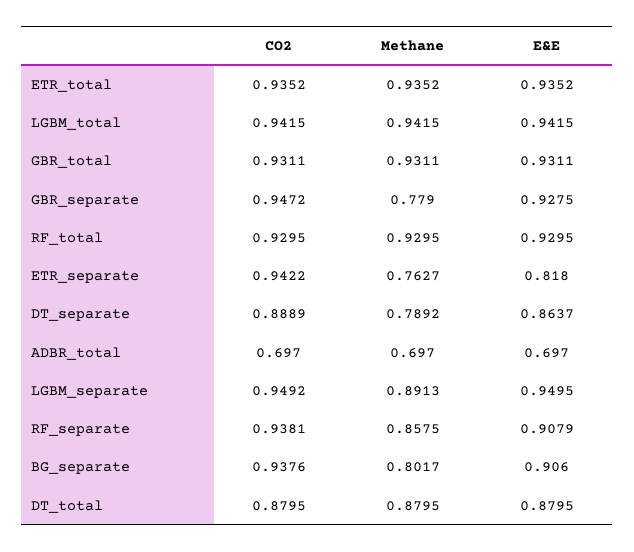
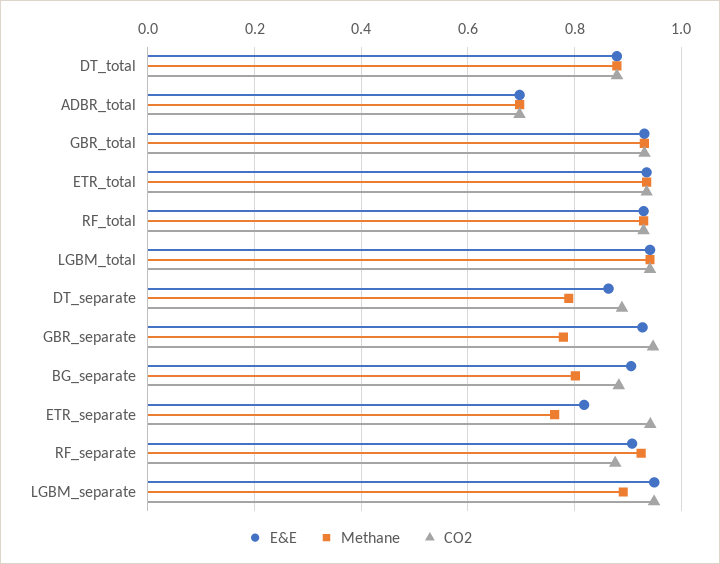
  {
    "CO2": {
      "ETR_total": 0.9352,
      "LGBM_total": 0.9415,
      "GBR_total": 0.9311,
      "GBR_separate": 0.9472,
      "RF_total": 0.9295,
      "ETR_separate": 0.9422,
      "DT_separate": 0.8889,
      "ADBR_total": 0.697,
      "LGBM_separate": 0.9492,
-     "RF_separate": 0.9381,
+     "RF_separate": 0.88,
-     "BG_separate": 0.9376,
+     "BG_separate": 0.88,
      "DT_total": 0.8795
    },
    "Methane": {
      "ETR_total": 0.9352,
      "LGBM_total": 0.9415,
      "GBR_total": 0.9311,
      "GBR_separate": 0.779,
      "RF_total": 0.9295,
      "ETR_separate": 0.7627,
      "DT_separate": 0.7892,
      "ADBR_total": 0.697,
      "LGBM_separate": 0.8913,
-     "RF_separate": 0.8575,
+     "RF_separate": 0.92,
      "BG_separate": 0.8017,
      "DT_total": 0.8795
    },
    "E&E": {
      "ETR_total": 0.9352,
      "LGBM_total": 0.9415,
      "GBR_total": 0.9311,
      "GBR_separate": 0.9275,
      "RF_total": 0.9295,
      "ETR_separate": 0.818,
      "DT_separate": 0.8637,
      "ADBR_total": 0.697,
      "LGBM_separate": 0.9495,
      "RF_separate": 0.9079,
      "BG_separate": 0.906,
      "DT_total": 0.8795
    }
  }

